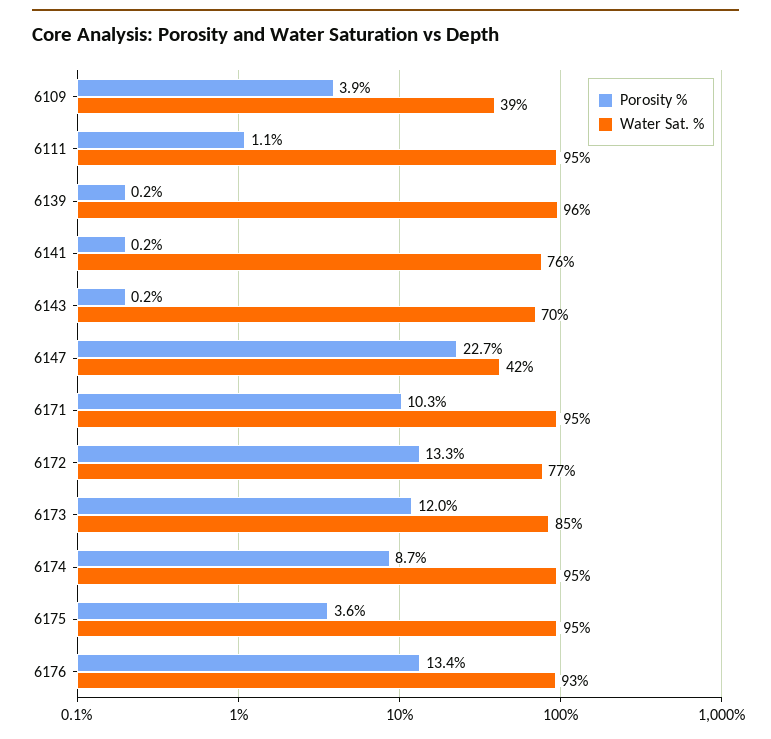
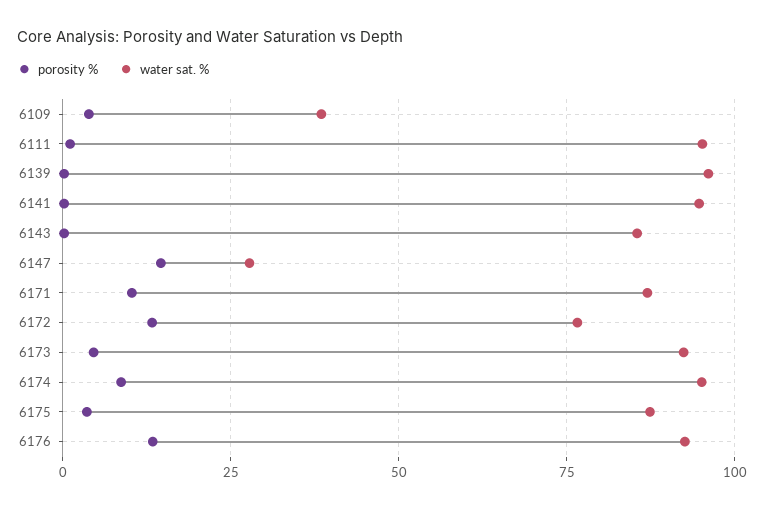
  {
    "Porosity %": {
      "6109": 3.9,
      "6111": 1.1,
      "6139": 0.2,
      "6141": 0.2,
      "6143": 0.2,
-     "6147": 22.7,
+     "6147": 15,
      "6171": 10.3,
      "6172": 13.3,
-     "6173": 12,
+     "6173": 5,
      "6174": 8.7,
      "6175": 3.6,
      "6176": 13.4
    },
    "Water Sat. %": {
      "6109": 39,
      "6111": 95,
      "6139": 96,
-     "6141": 76,
+     "6141": 95,
-     "6143": 70,
+     "6143": 85,
-     "6147": 42,
+     "6147": 27.5,
-     "6171": 95,
+     "6171": 87.5,
      "6172": 77,
-     "6173": 85,
+     "6173": 92.5,
      "6174": 95,
-     "6175": 95,
+     "6175": 87.5,
      "6176": 93
    }
  }

